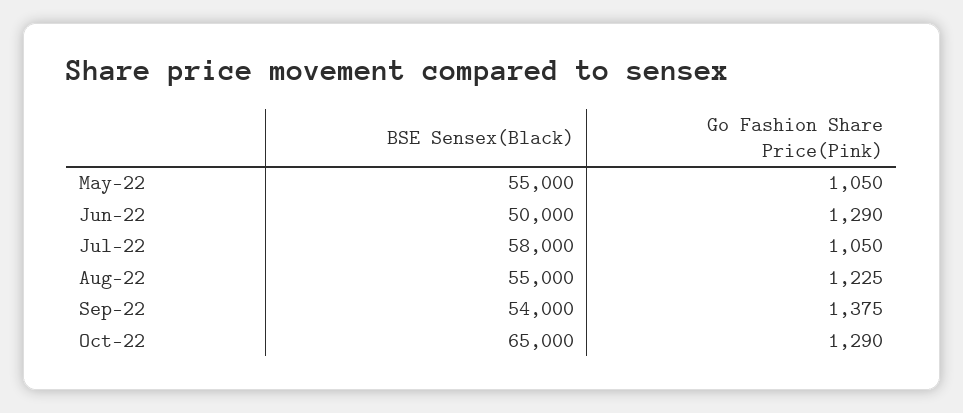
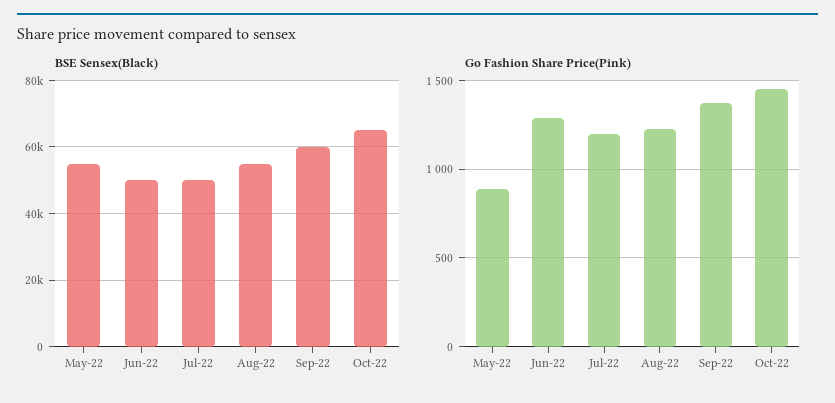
  {
    "BSE Sensex(Black)": {
      "May-22": 55000,
      "Jun-22": 50000,
-     "Jul-22": 58000,
+     "Jul-22": 50000,
      "Aug-22": 55000,
-     "Sep-22": 54000,
+     "Sep-22": 60000,
      "Oct-22": 65000
    },
    "Go Fashion Share Price(Pink)": {
-     "May-22": 1050,
+     "May-22": 900,
      "Jun-22": 1290,
-     "Jul-22": 1050,
+     "Jul-22": 1200,
      "Aug-22": 1225,
      "Sep-22": 1375,
-     "Oct-22": 1290
+     "Oct-22": 1450
    }
  }

